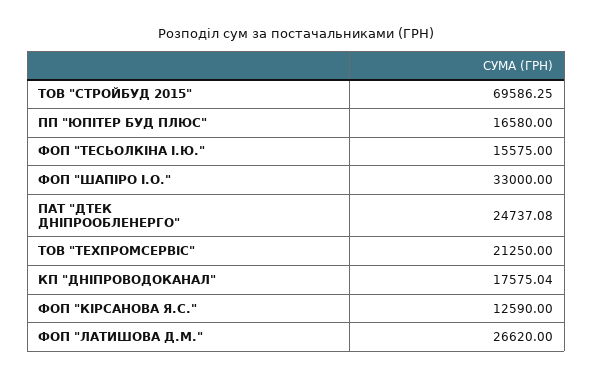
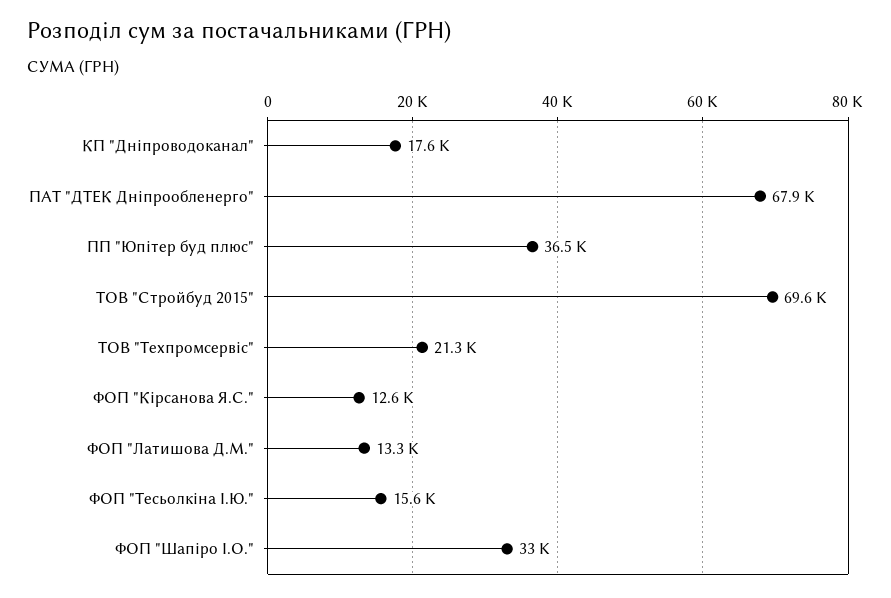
  {
    "ТОВ \"СТРОЙБУД 2015\"": 69586.25,
-   "ПП \"ЮПІТЕР БУД ПЛЮС\"": 16580,
+   "ПП \"ЮПІТЕР БУД ПЛЮС\"": 36500,
    "ФОП \"ТЕСЬОЛКІНА І.Ю.\"": 15575,
    "ФОП \"ШАПІРО І.О.\"": 33000,
-   "ПАТ \"ДТЕК ДНІПРООБЛЕНЕРГО\"": 24737.08,
+   "ПАТ \"ДТЕК ДНІПРООБЛЕНЕРГО\"": 67900,
    "ТОВ \"ТЕХПРОМСЕРВІС\"": 21250,
    "КП \"ДНІПРОВОДОКАНАЛ\"": 17575.04,
    "ФОП \"КІРСАНОВА Я.С.\"": 12590,
-   "ФОП \"ЛАТИШОВА Д.М.\"": 26620
+   "ФОП \"ЛАТИШОВА Д.М.\"": 13300
  }

